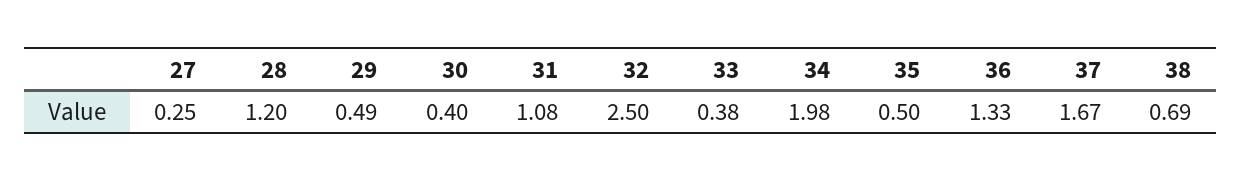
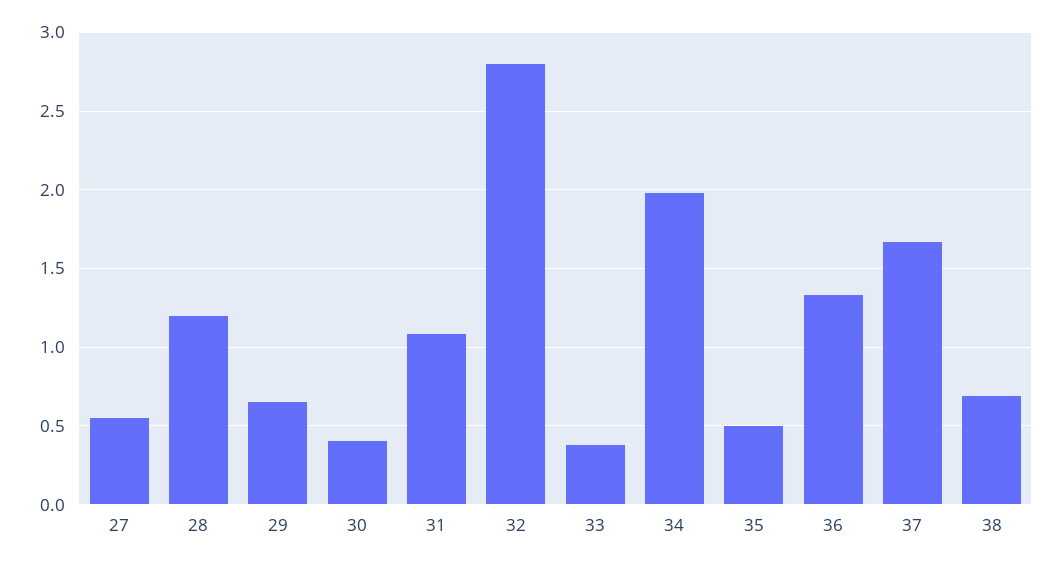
  {
-   "27": 0.25,
+   "27": 0.55,
    "28": 1.2,
-   "29": 0.49,
+   "29": 0.65,
    "30": 0.4,
    "31": 1.08,
-   "32": 2.5,
+   "32": 2.8,
    "33": 0.38,
    "34": 1.98,
    "35": 0.5,
    "36": 1.33,
    "37": 1.67,
    "38": 0.69
  }

